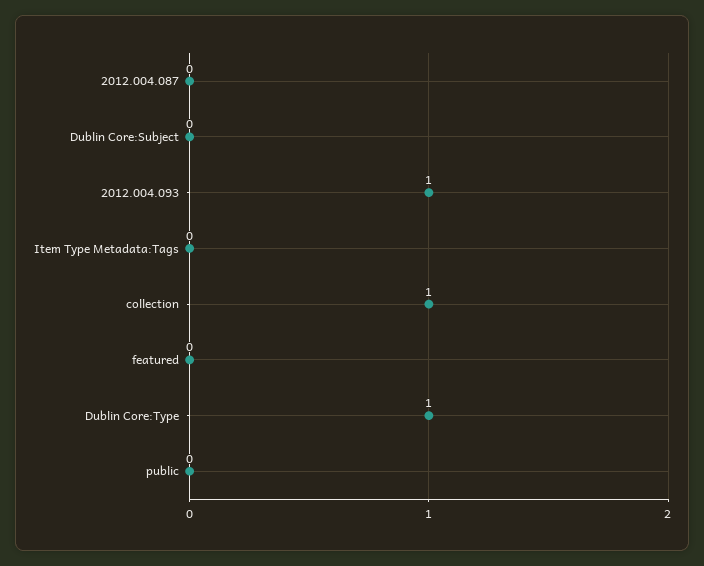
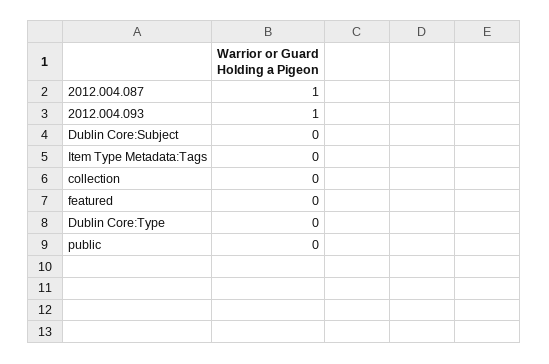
  {
-   "2012.004.087": 0,
+   "2012.004.087": 1,
    "Dublin Core:Subject": 0,
    "2012.004.093": 1,
    "Item Type Metadata:Tags": 0,
-   "collection": 1,
+   "collection": 0,
    "featured": 0,
-   "Dublin Core:Type": 1,
+   "Dublin Core:Type": 0,
    "public": 0
  }

